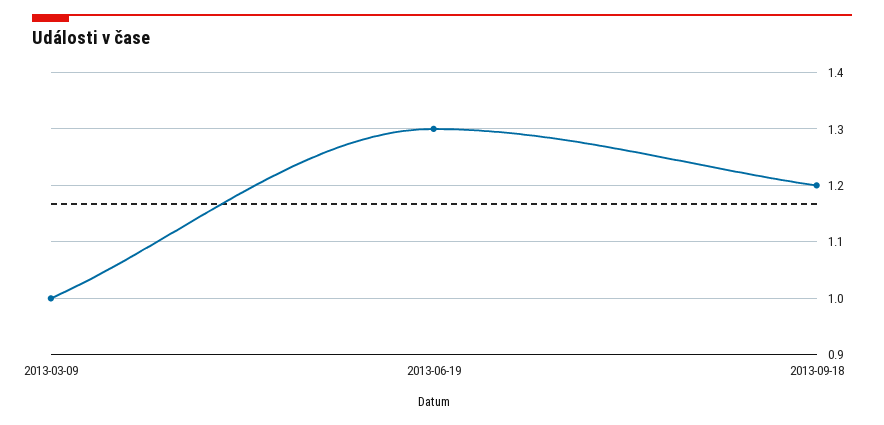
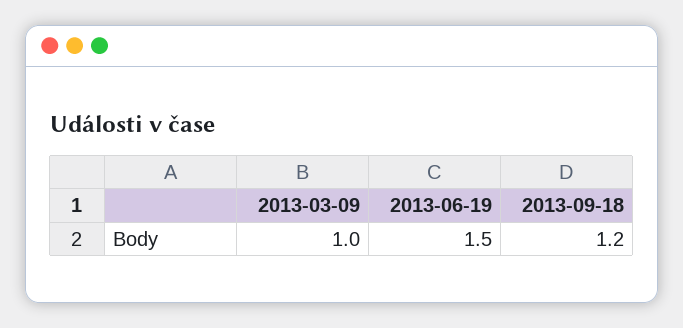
  {
    "2013-03-09": 1,
-   "2013-06-19": 1.3,
+   "2013-06-19": 1.5,
    "2013-09-18": 1.2
  }

